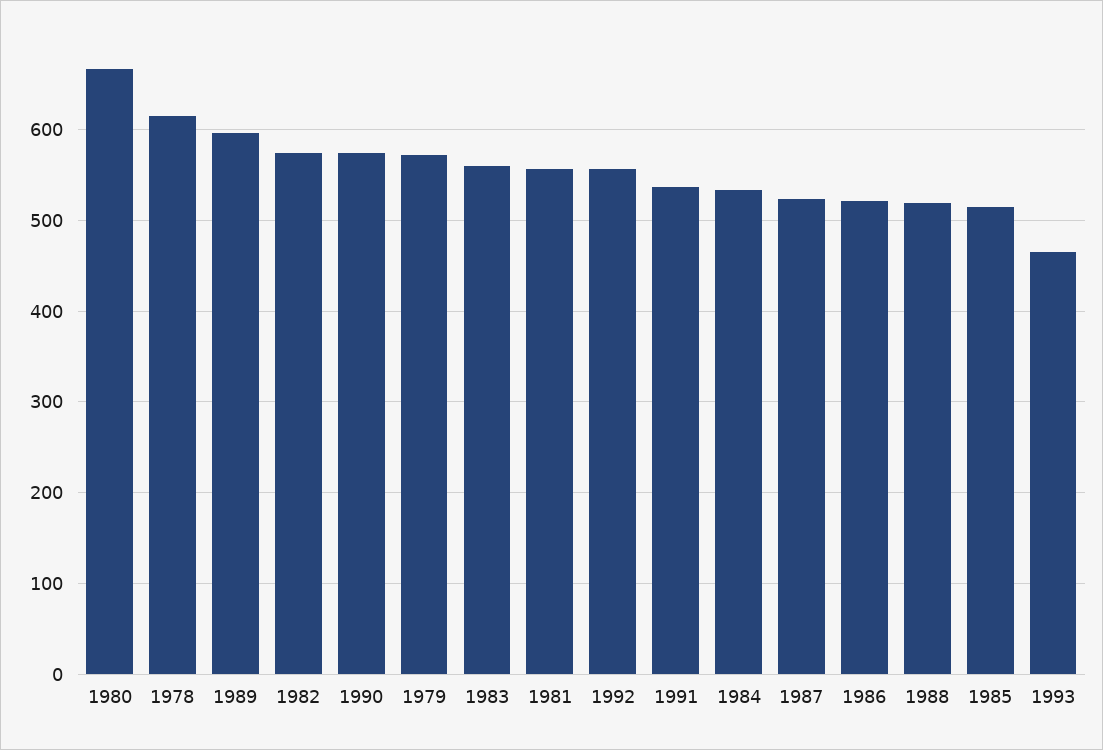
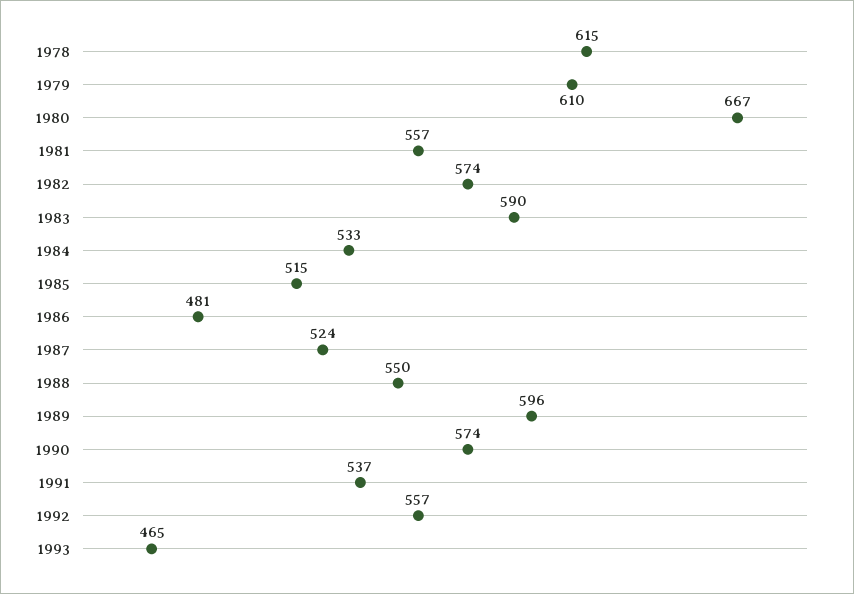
  {
    "1980": 667,
    "1978": 615,
    "1989": 596,
    "1982": 574,
    "1990": 574,
-   "1979": 570,
+   "1979": 610,
-   "1983": 560,
+   "1983": 590,
    "1981": 557,
    "1992": 557,
    "1991": 537,
    "1984": 533,
    "1987": 524,
-   "1986": 520,
+   "1986": 481,
-   "1988": 520,
+   "1988": 550,
    "1985": 515,
    "1993": 465
  }

